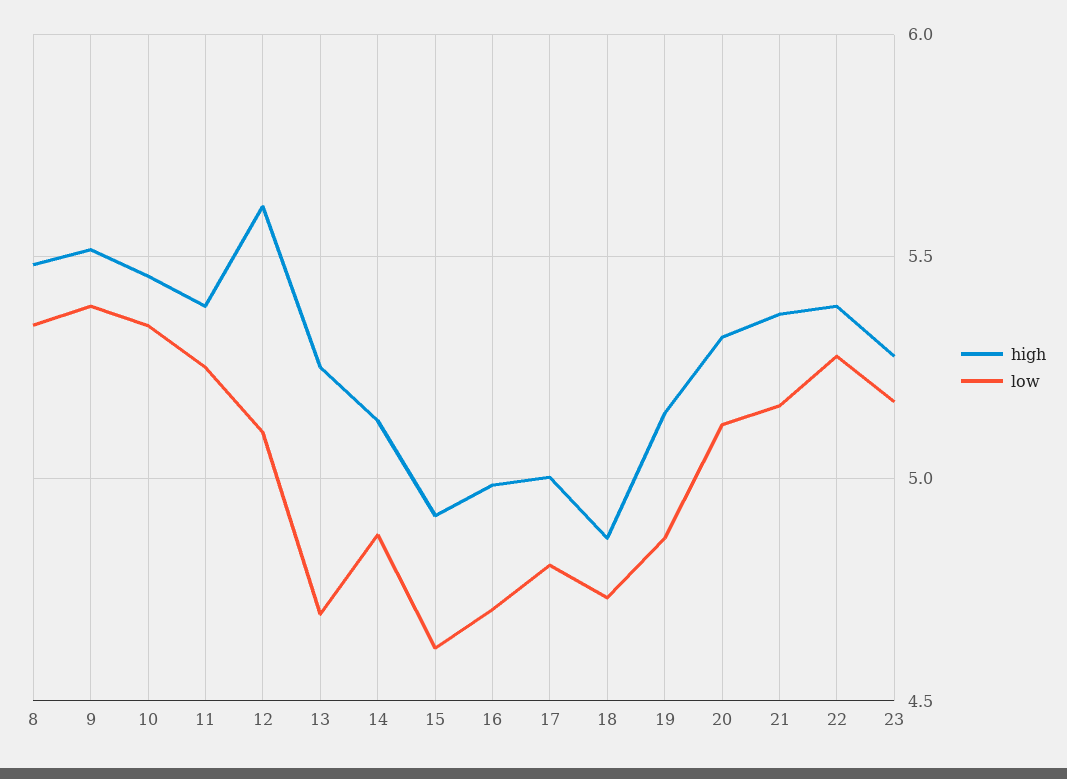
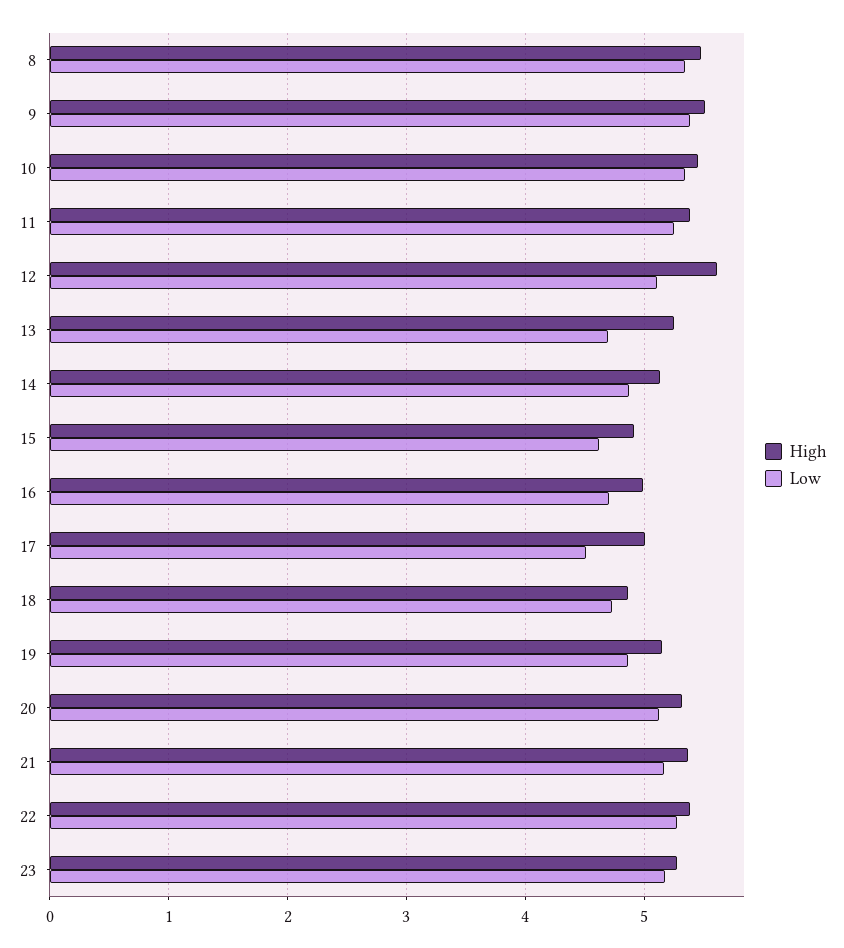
  {
    "high": {
      "8": 5.5,
      "9": 5.5,
      "10": 5.45,
      "11": 5.4,
      "12": 5.6,
      "13": 5.25,
      "14": 5.15,
      "15": 4.9,
      "16": 5,
      "17": 5,
      "18": 4.85,
      "19": 5.15,
      "20": 5.3,
      "21": 5.35,
      "22": 5.4,
      "23": 5.3
    },
    "low": {
      "8": 5.35,
      "9": 5.4,
      "10": 5.35,
      "11": 5.25,
      "12": 5.1,
      "13": 4.7,
      "14": 4.85,
      "15": 4.6,
      "16": 4.7,
-     "17": 4.8,
+     "17": 4.5,
      "18": 4.75,
      "19": 4.85,
      "20": 5.1,
      "21": 5.15,
      "22": 5.3,
      "23": 5.15
    }
  }

